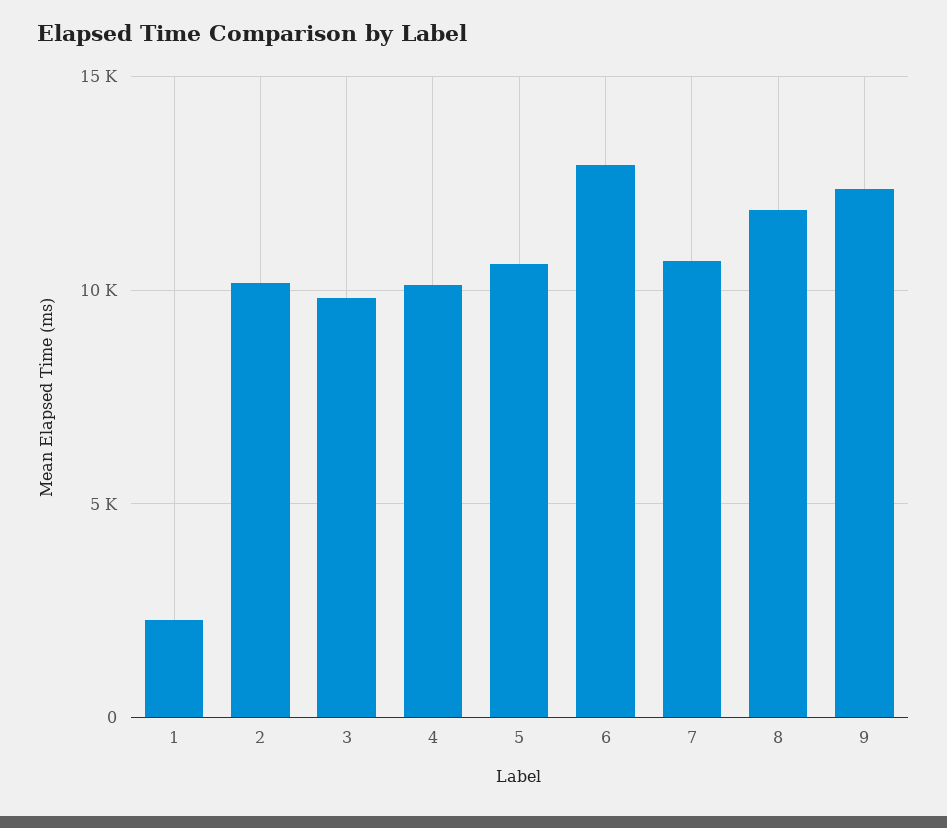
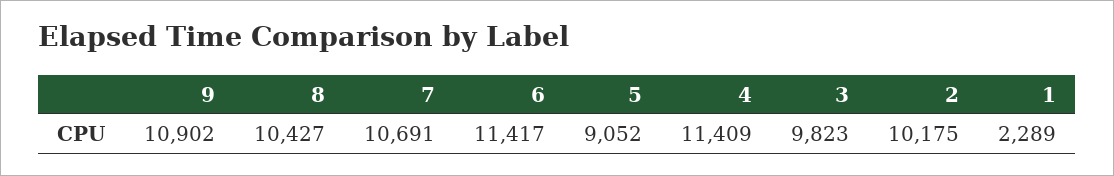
  {
    "1": 2289,
    "2": 10175,
    "3": 9823,
-   "4": 10000,
+   "4": 11409,
-   "5": 10500,
+   "5": 9052,
-   "6": 13000,
+   "6": 11417,
    "7": 10691,
-   "8": 12000,
+   "8": 10427,
-   "9": 12500
+   "9": 10902
  }

